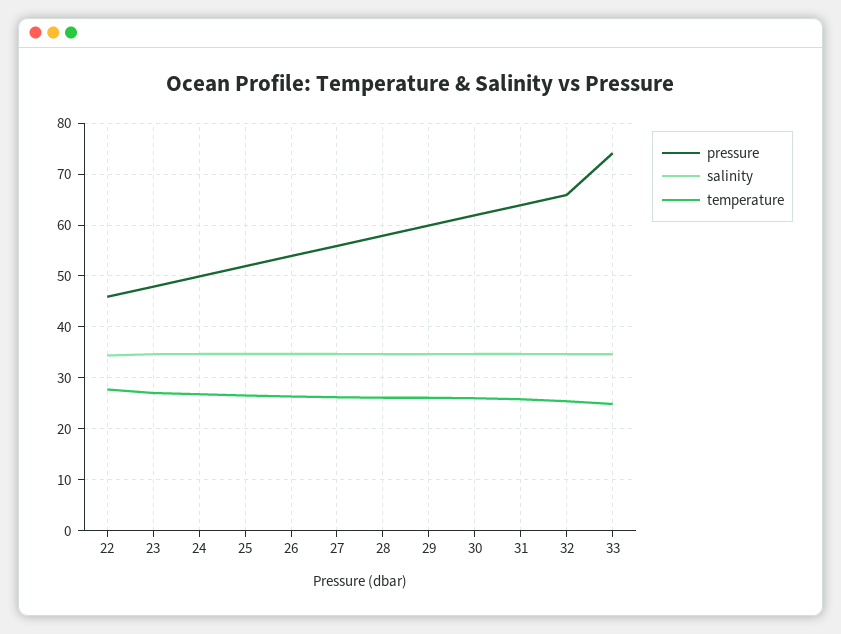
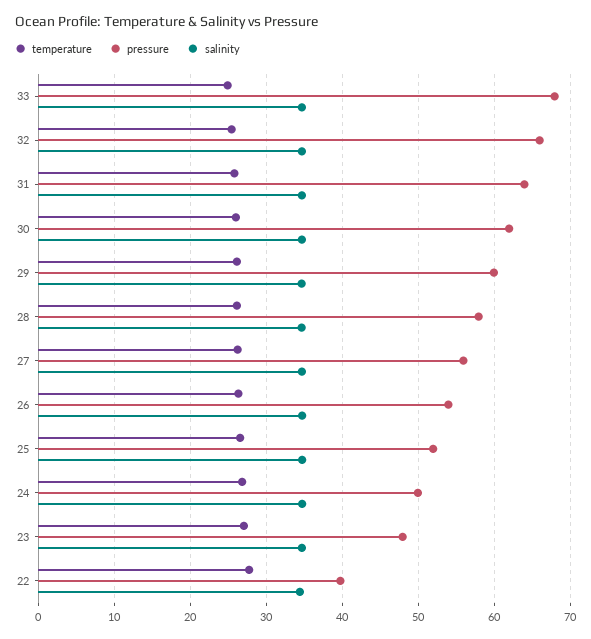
  {
    "pressure": {
-     "22": 46,
+     "22": 40,
      "23": 48,
      "24": 50,
      "25": 52,
      "26": 54,
      "27": 56,
      "28": 58,
      "29": 60,
      "30": 62,
      "31": 64,
      "32": 66,
-     "33": 74
+     "33": 68
    },
    "salinity": {
      "22": 34,
      "23": 35,
      "24": 35,
      "25": 35,
      "26": 35,
      "27": 35,
      "28": 35,
      "29": 35,
      "30": 35,
      "31": 35,
      "32": 35,
      "33": 35
    },
    "temperature": {
      "22": 28,
      "23": 27,
      "24": 27,
      "25": 27,
      "26": 26,
      "27": 26,
      "28": 26,
      "29": 26,
      "30": 26,
      "31": 26,
      "32": 25,
      "33": 25
    }
  }

